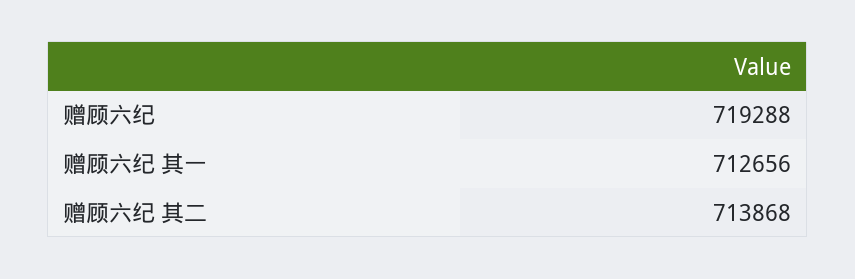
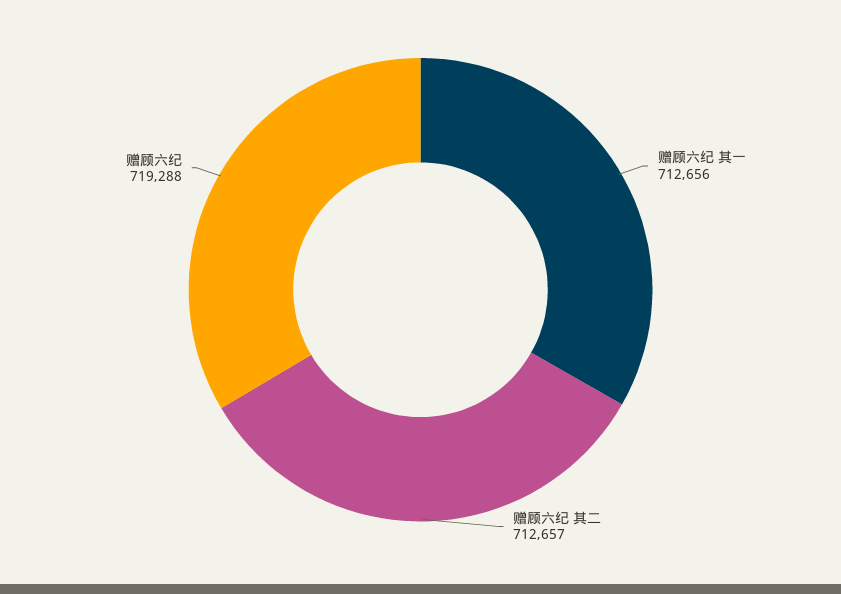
  {
    "赠顾六纪": 719288,
    "赠顾六纪 其一": 712656,
-   "赠顾六纪 其二": 713868
+   "赠顾六纪 其二": 712657
  }

